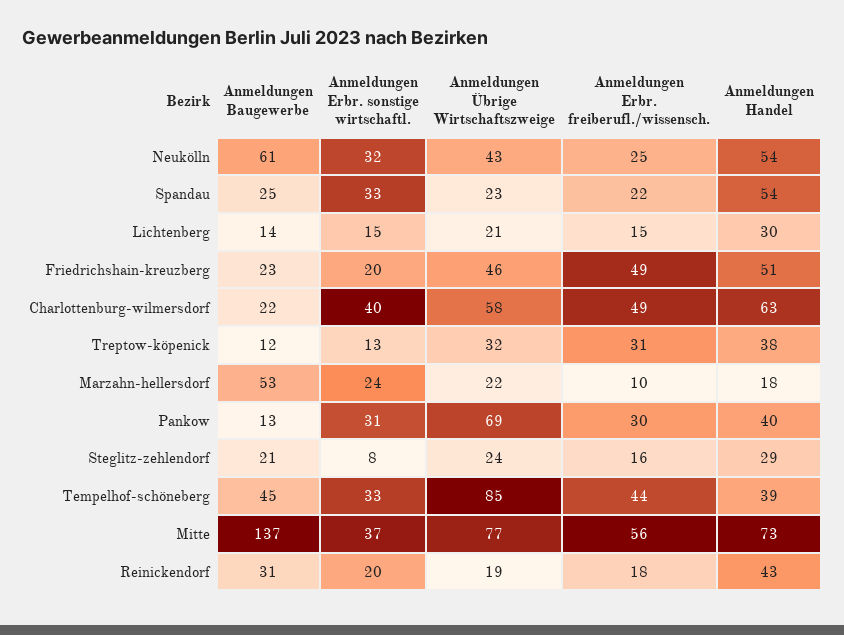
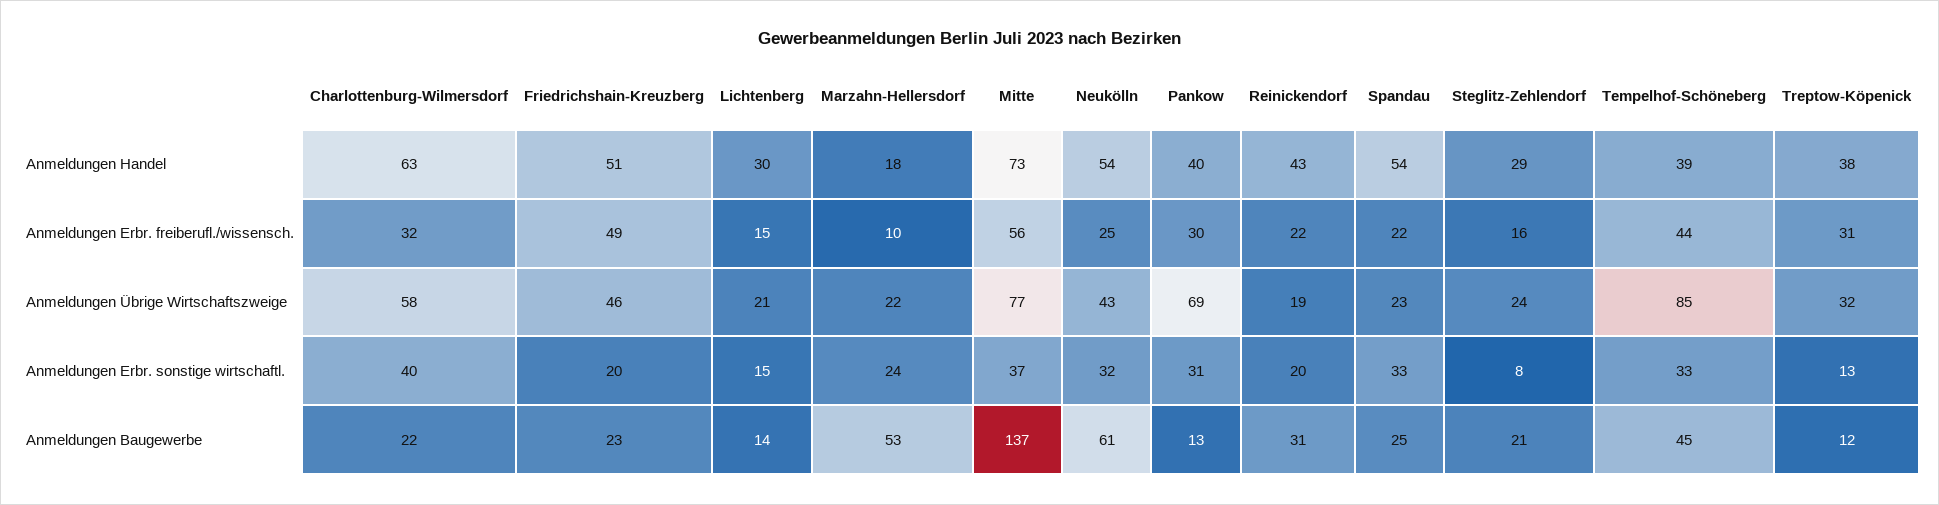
  {
    "Anmeldungen Baugewerbe": {
      "Neukölln": 61,
      "Spandau": 25,
      "Lichtenberg": 14,
      "Friedrichshain-kreuzberg": 23,
      "Charlottenburg-wilmersdorf": 22,
      "Treptow-köpenick": 12,
      "Marzahn-hellersdorf": 53,
      "Pankow": 13,
      "Steglitz-zehlendorf": 21,
      "Tempelhof-schöneberg": 45,
      "Mitte": 137,
      "Reinickendorf": 31
    },
    "Anmeldungen Erbr. sonstige wirtschaftl.": {
      "Neukölln": 32,
      "Spandau": 33,
      "Lichtenberg": 15,
      "Friedrichshain-kreuzberg": 20,
      "Charlottenburg-wilmersdorf": 40,
      "Treptow-köpenick": 13,
      "Marzahn-hellersdorf": 24,
      "Pankow": 31,
      "Steglitz-zehlendorf": 8,
      "Tempelhof-schöneberg": 33,
      "Mitte": 37,
      "Reinickendorf": 20
    },
    "Anmeldungen Übrige Wirtschaftszweige": {
      "Neukölln": 43,
      "Spandau": 23,
      "Lichtenberg": 21,
      "Friedrichshain-kreuzberg": 46,
      "Charlottenburg-wilmersdorf": 58,
      "Treptow-köpenick": 32,
      "Marzahn-hellersdorf": 22,
      "Pankow": 69,
      "Steglitz-zehlendorf": 24,
      "Tempelhof-schöneberg": 85,
      "Mitte": 77,
      "Reinickendorf": 19
    },
    "Anmeldungen Erbr. freiberufl./wissensch.": {
      "Neukölln": 25,
      "Spandau": 22,
      "Lichtenberg": 15,
      "Friedrichshain-kreuzberg": 49,
-     "Charlottenburg-wilmersdorf": 49,
+     "Charlottenburg-wilmersdorf": 32,
      "Treptow-köpenick": 31,
      "Marzahn-hellersdorf": 10,
      "Pankow": 30,
      "Steglitz-zehlendorf": 16,
      "Tempelhof-schöneberg": 44,
      "Mitte": 56,
-     "Reinickendorf": 18
+     "Reinickendorf": 22
    },
    "Anmeldungen Handel": {
      "Neukölln": 54,
      "Spandau": 54,
      "Lichtenberg": 30,
      "Friedrichshain-kreuzberg": 51,
      "Charlottenburg-wilmersdorf": 63,
      "Treptow-köpenick": 38,
      "Marzahn-hellersdorf": 18,
      "Pankow": 40,
      "Steglitz-zehlendorf": 29,
      "Tempelhof-schöneberg": 39,
      "Mitte": 73,
      "Reinickendorf": 43
    }
  }

